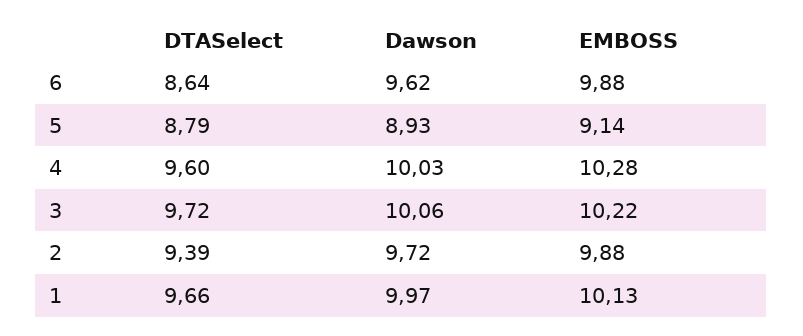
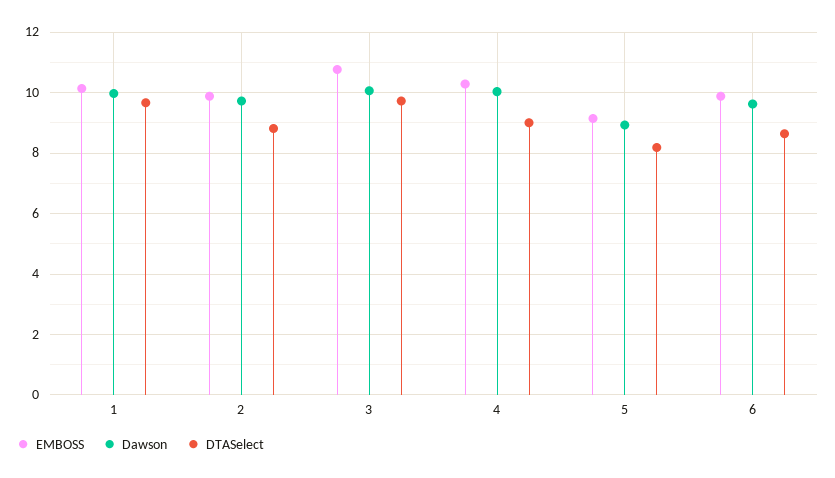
  {
    "DTASelect": {
      "6": 8.64,
-     "5": 8.79,
+     "5": 8.2,
-     "4": 9.6,
+     "4": 9,
      "3": 9.72,
-     "2": 9.39,
+     "2": 8.8,
      "1": 9.66
    },
    "Dawson": {
      "6": 9.62,
      "5": 8.93,
      "4": 10.03,
      "3": 10.06,
      "2": 9.72,
      "1": 9.97
    },
    "EMBOSS": {
      "6": 9.88,
      "5": 9.14,
      "4": 10.28,
-     "3": 10.22,
+     "3": 10.8,
      "2": 9.88,
      "1": 10.13
    }
  }

